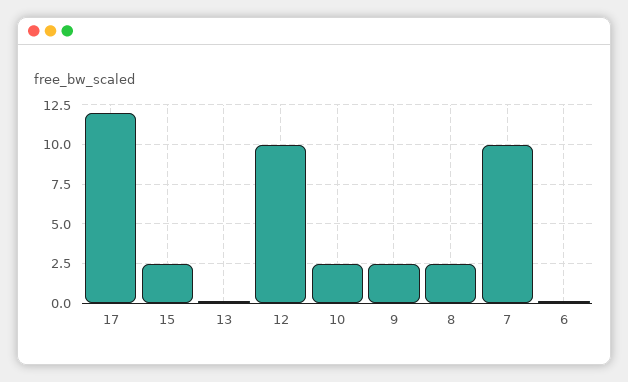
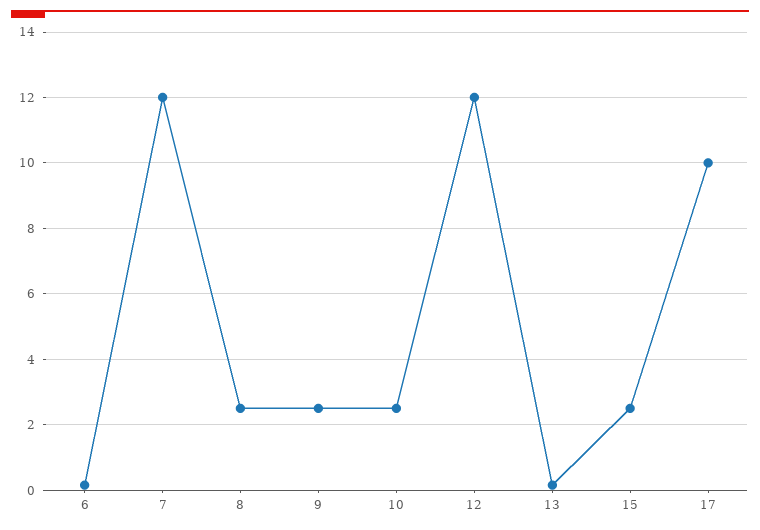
  {
-   "17": 12,
+   "17": 10,
    "15": 2.6,
    "13": 0.2,
-   "12": 10,
+   "12": 12,
    "10": 2.6,
    "9": 2.6,
    "8": 2.6,
-   "7": 10,
+   "7": 12,
    "6": 0.2
  }

